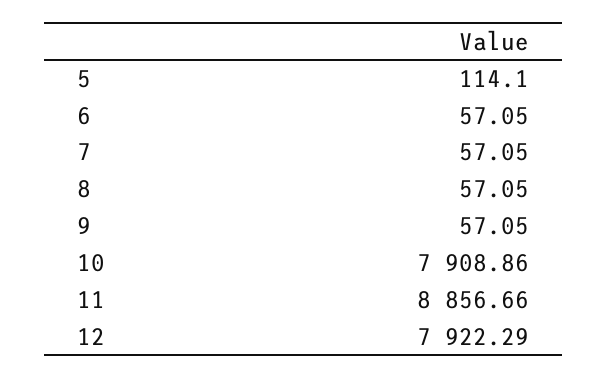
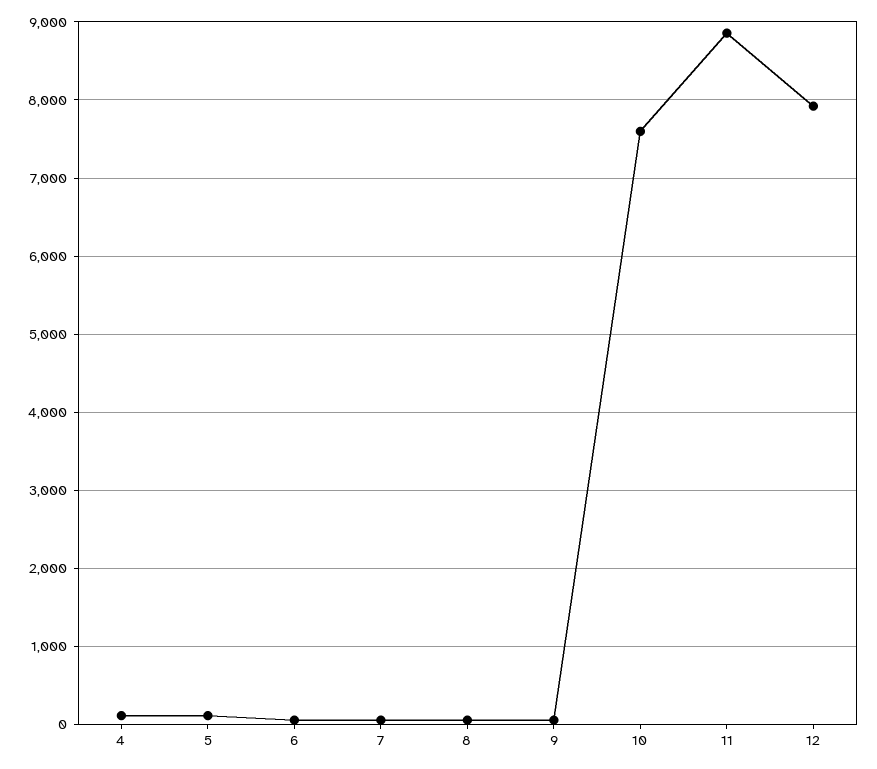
  {
    "5": 114.1,
    "6": 57.05,
    "7": 57.05,
    "8": 57.05,
    "9": 57.05,
-   "10": 7908.86,
+   "10": 7600,
    "11": 8856.66,
-   "12": 7922.29
+   "12": 7922.29,
+   "4": 100
  }

